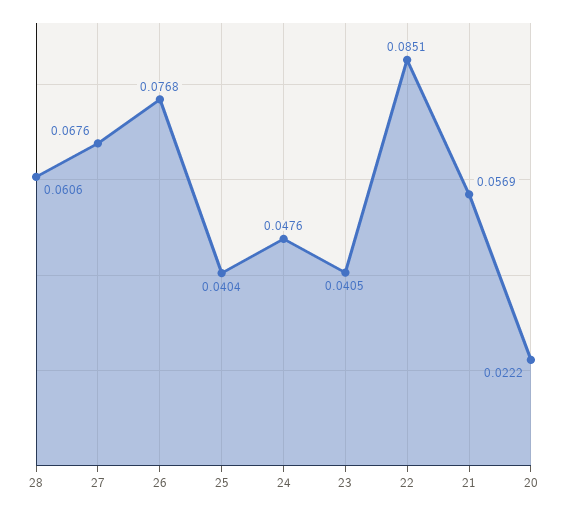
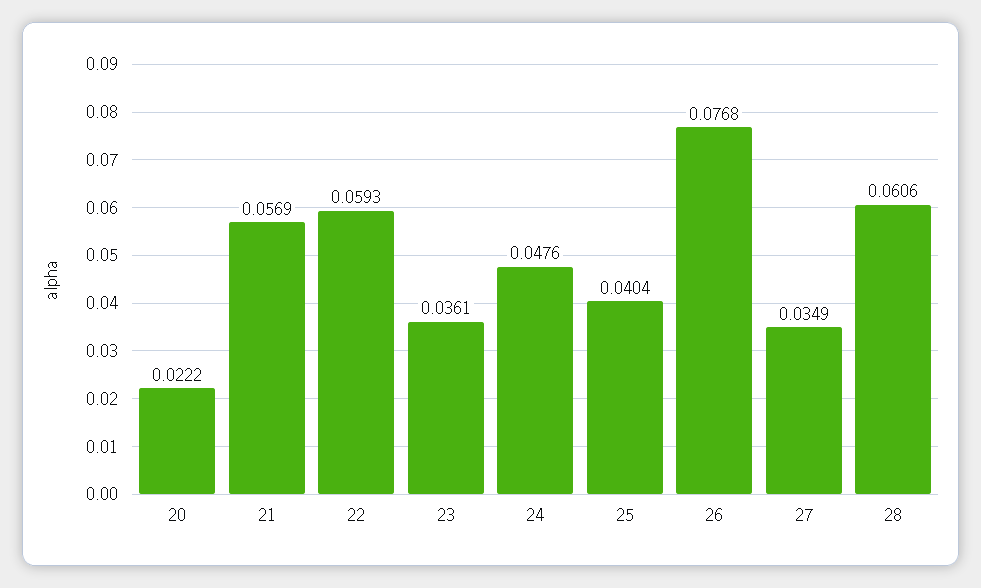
  {
    "28": 0.0606,
-   "27": 0.0676,
+   "27": 0.0349,
    "26": 0.0768,
    "25": 0.0404,
    "24": 0.0476,
-   "23": 0.0405,
+   "23": 0.0361,
-   "22": 0.0851,
+   "22": 0.0593,
    "21": 0.0569,
    "20": 0.0222
  }

